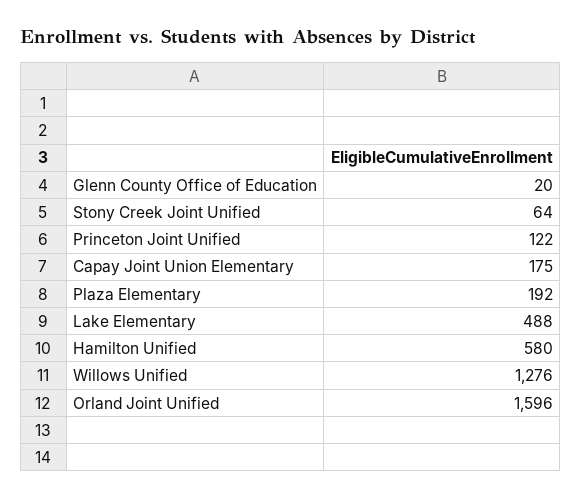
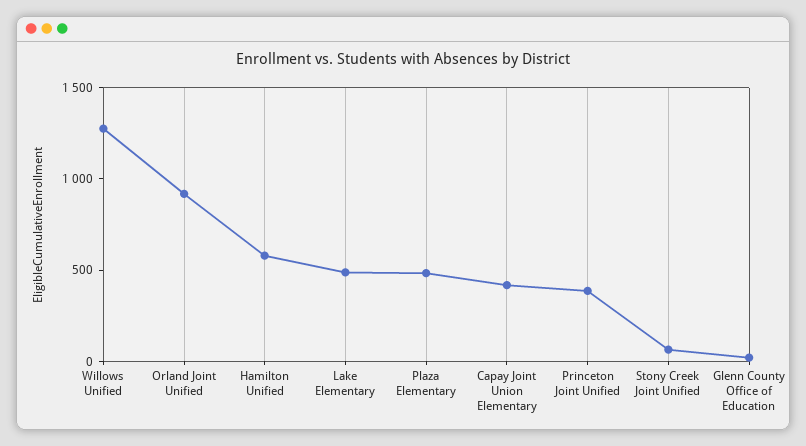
  {
    "Glenn County Office of Education": 20,
    "Stony Creek Joint Unified": 64,
-   "Princeton Joint Unified": 122,
+   "Princeton Joint Unified": 400,
-   "Capay Joint Union Elementary": 175,
+   "Capay Joint Union Elementary": 400,
-   "Plaza Elementary": 192,
+   "Plaza Elementary": 500,
    "Lake Elementary": 488,
    "Hamilton Unified": 580,
    "Willows Unified": 1276,
-   "Orland Joint Unified": 1596
+   "Orland Joint Unified": 900
  }

